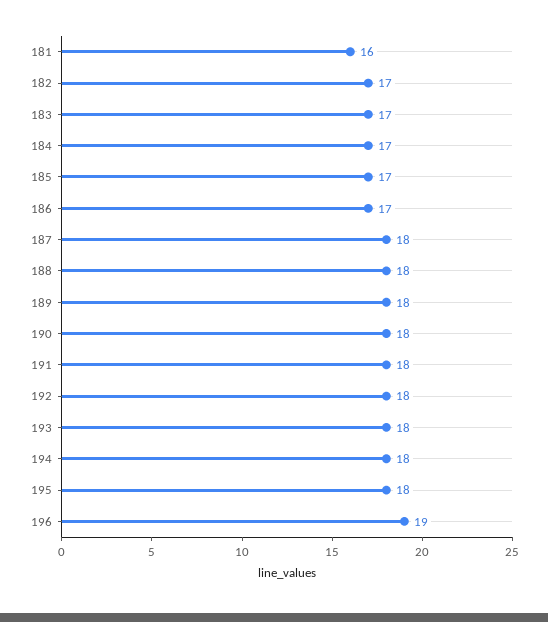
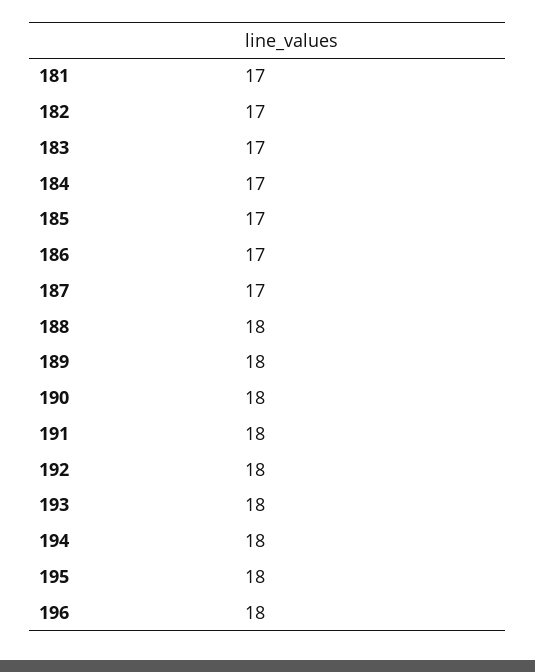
  {
-   "181": 16,
+   "181": 17,
    "182": 17,
    "183": 17,
    "184": 17,
    "185": 17,
    "186": 17,
-   "187": 18,
+   "187": 17,
    "188": 18,
    "189": 18,
    "190": 18,
    "191": 18,
    "192": 18,
    "193": 18,
    "194": 18,
    "195": 18,
-   "196": 19
+   "196": 18
  }

